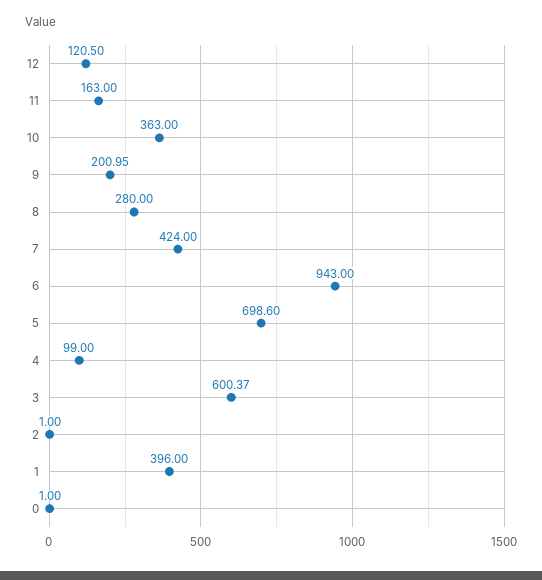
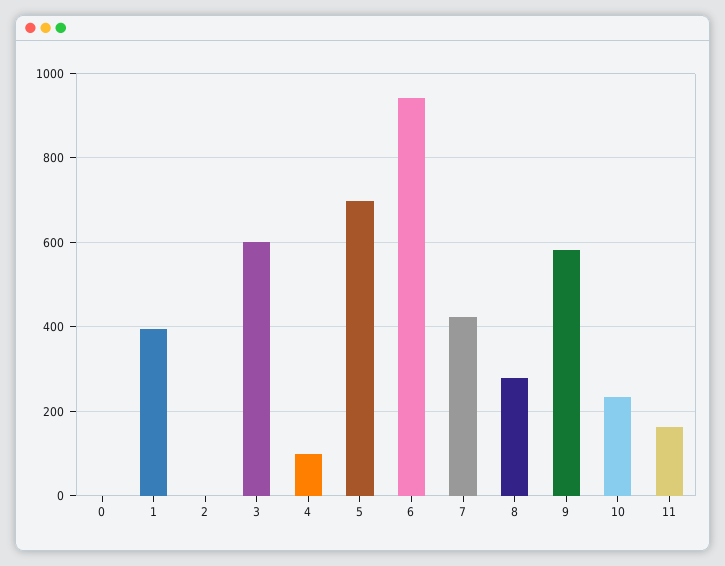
  {
-   "12": 120.5,
    "11": 163,
-   "10": 363,
+   "10": 240,
-   "9": 200.95,
+   "9": 580,
    "8": 280,
    "7": 424,
    "6": 943,
    "5": 698.6,
    "4": 99,
    "3": 600.37,
    "2": 1,
    "1": 396,
    "0": 1
  }

